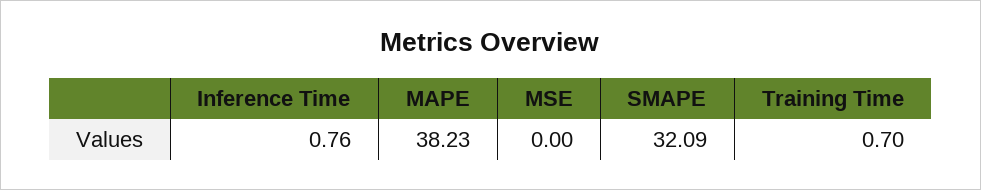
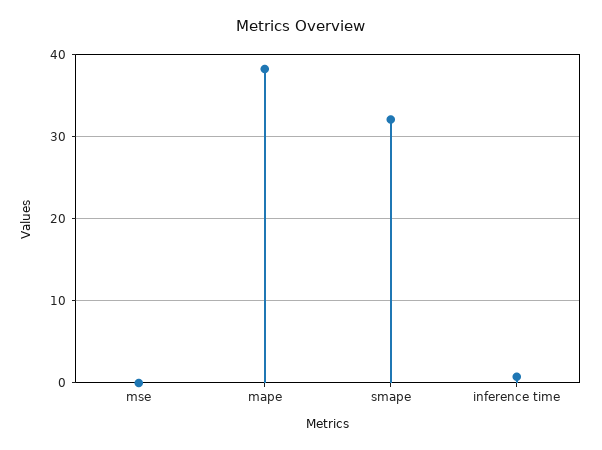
  {
    "Inference Time": 0.76,
    "MAPE": 38.23,
    "MSE": 0,
-   "SMAPE": 32.09,
+   "SMAPE": 32.09
-   "Training Time": 0.7
  }

